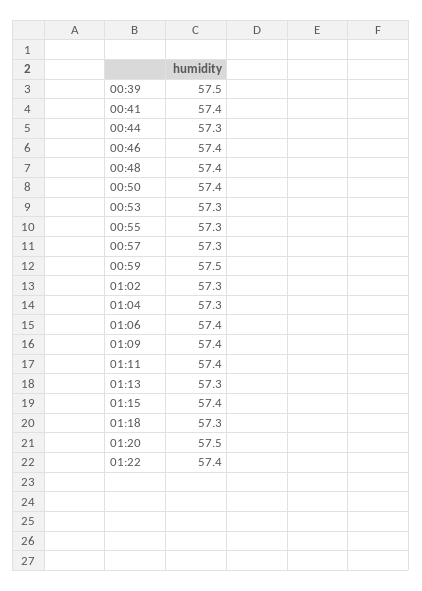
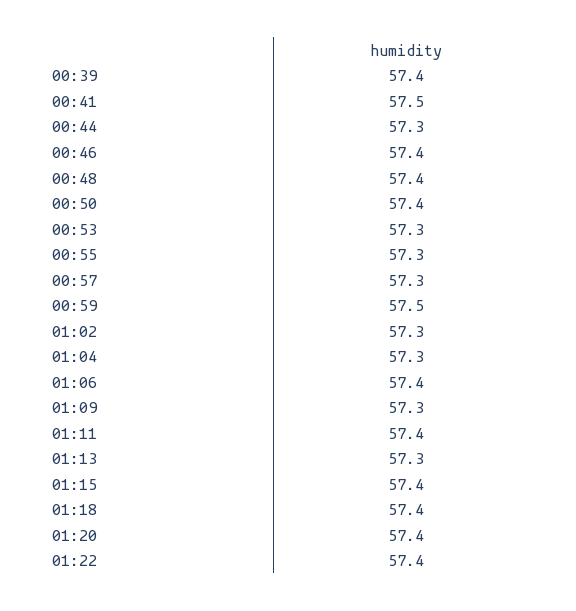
  {
-   "00:39": 57.5,
+   "00:39": 57.4,
-   "00:41": 57.4,
+   "00:41": 57.5,
    "00:44": 57.3,
    "00:46": 57.4,
    "00:48": 57.4,
    "00:50": 57.4,
    "00:53": 57.3,
    "00:55": 57.3,
    "00:57": 57.3,
    "00:59": 57.5,
    "01:02": 57.3,
    "01:04": 57.3,
    "01:06": 57.4,
-   "01:09": 57.4,
+   "01:09": 57.3,
    "01:11": 57.4,
    "01:13": 57.3,
    "01:15": 57.4,
-   "01:18": 57.3,
+   "01:18": 57.4,
-   "01:20": 57.5,
+   "01:20": 57.4,
    "01:22": 57.4
  }

